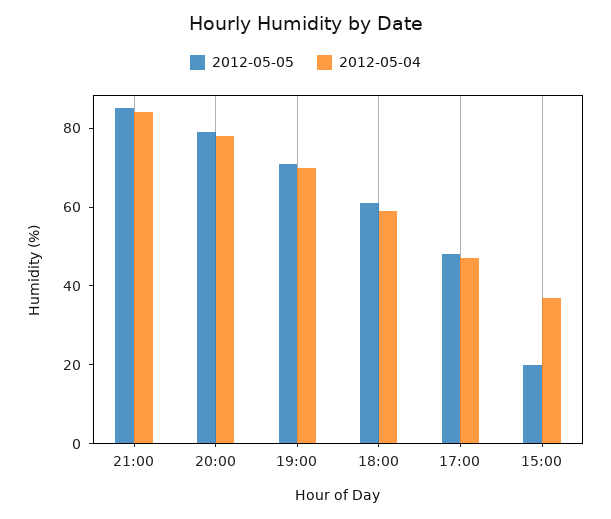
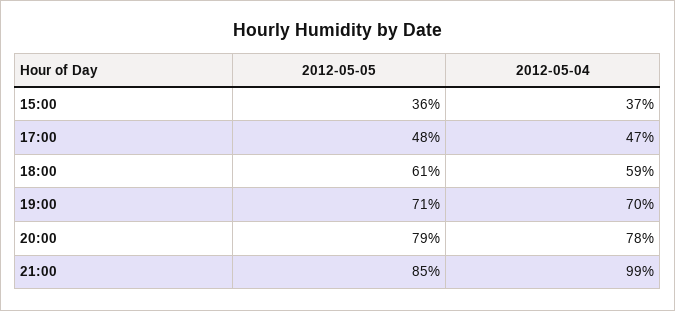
  {
    "2012-05-05": {
      "21:00": 85,
      "20:00": 79,
      "19:00": 71,
      "18:00": 61,
      "17:00": 48,
-     "15:00": 20
+     "15:00": 36
    },
    "2012-05-04": {
-     "21:00": 85,
+     "21:00": 99,
      "20:00": 78,
      "19:00": 70,
      "18:00": 59,
      "17:00": 47,
      "15:00": 37
    }
  }

